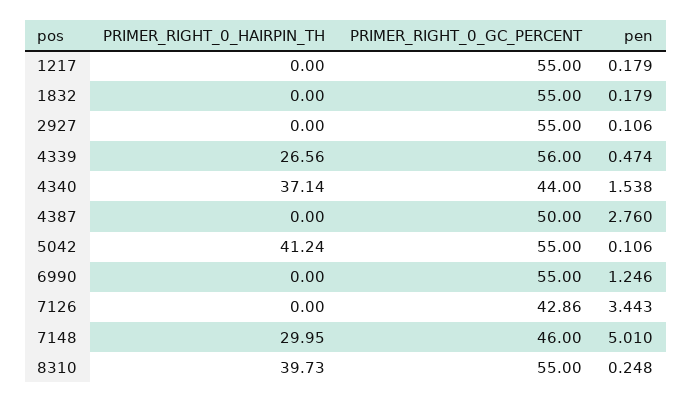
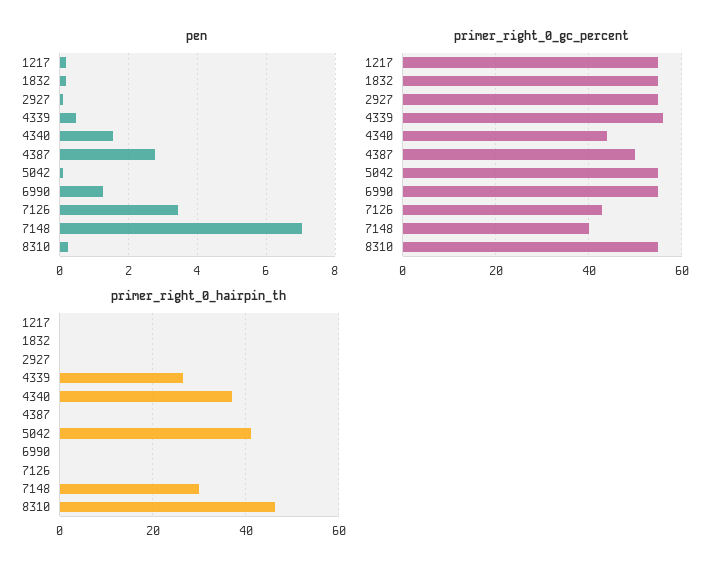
  {
    "PRIMER_RIGHT_0_HAIRPIN_TH": {
      "1217": 0,
      "1832": 0,
      "2927": 0,
      "4339": 26.56,
      "4340": 37.14,
      "4387": 0,
      "5042": 41.24,
      "6990": 0,
      "7126": 0,
      "7148": 29.95,
-     "8310": 39.73
+     "8310": 46
    },
    "PRIMER_RIGHT_0_GC_PERCENT": {
      "1217": 55,
      "1832": 55,
      "2927": 55,
      "4339": 56,
      "4340": 44,
      "4387": 50,
      "5042": 55,
      "6990": 55,
      "7126": 42.86,
-     "7148": 46,
+     "7148": 40,
      "8310": 55
    },
    "pen": {
      "1217": 0.179,
      "1832": 0.179,
      "2927": 0.106,
      "4339": 0.474,
      "4340": 1.538,
      "4387": 2.76,
      "5042": 0.106,
      "6990": 1.246,
      "7126": 3.443,
-     "7148": 5.01,
+     "7148": 7,
      "8310": 0.248
    }
  }

